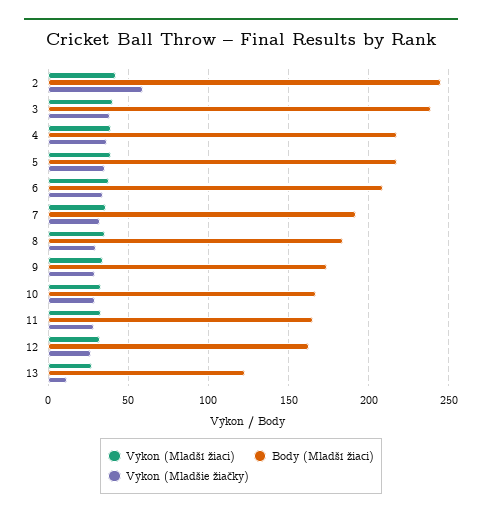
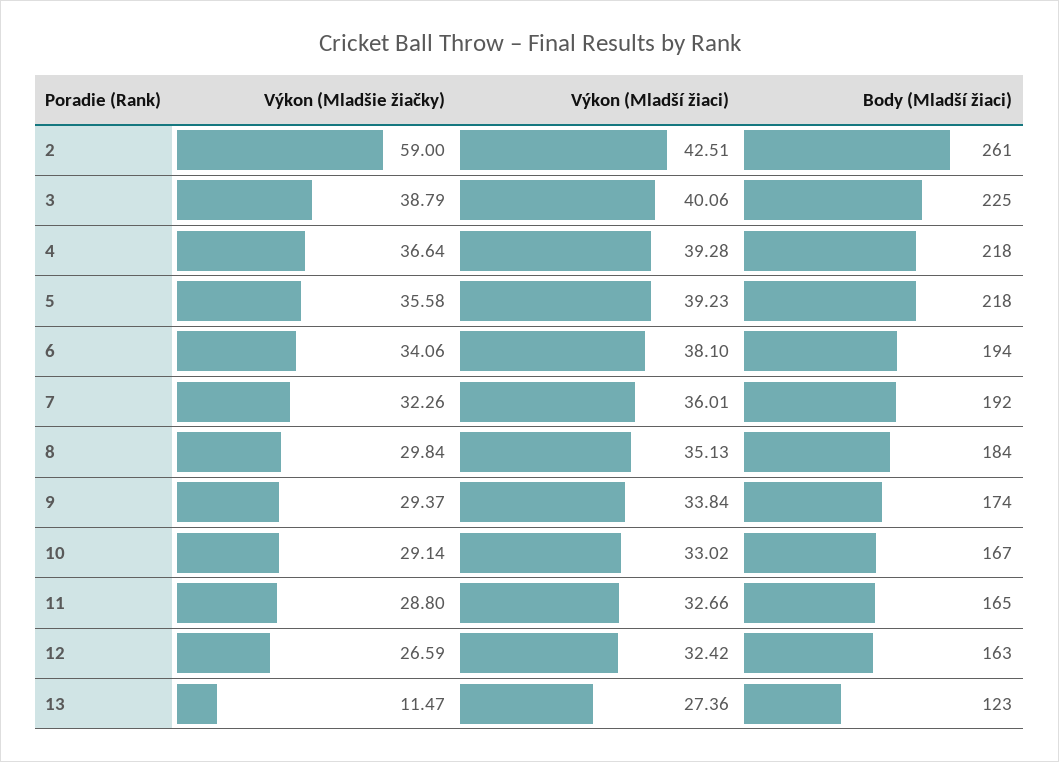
  {
    "Výkon (Mladší žiaci)": {
      "2": 42.51,
      "3": 40.06,
      "4": 39.28,
      "5": 39.23,
      "6": 38.1,
      "7": 36.01,
      "8": 35.13,
      "9": 33.84,
      "10": 33.02,
      "11": 32.66,
      "12": 32.42,
      "13": 27.36
    },
    "Body (Mladší žiaci)": {
-     "2": 245,
+     "2": 261,
-     "3": 240,
+     "3": 225,
      "4": 218,
      "5": 218,
-     "6": 210,
+     "6": 194,
      "7": 192,
      "8": 184,
      "9": 174,
      "10": 167,
      "11": 165,
      "12": 163,
      "13": 123
    },
    "Výkon (Mladšie žiačky)": {
      "2": 59,
      "3": 38.79,
      "4": 36.64,
      "5": 35.58,
      "6": 34.06,
      "7": 32.26,
      "8": 29.84,
      "9": 29.37,
      "10": 29.14,
      "11": 28.8,
      "12": 26.59,
      "13": 11.47
    }
  }

